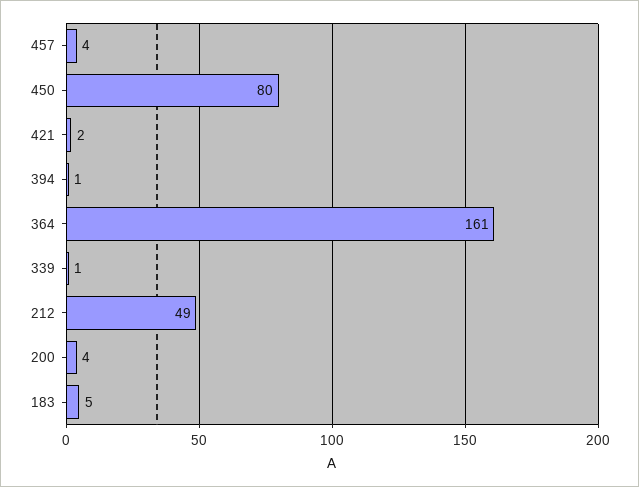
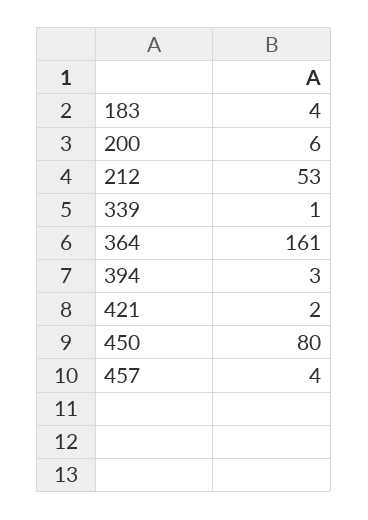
  {
    "457": 4,
    "450": 80,
    "421": 2,
-   "394": 1,
+   "394": 3,
    "364": 161,
    "339": 1,
-   "212": 49,
+   "212": 53,
-   "200": 4,
+   "200": 6,
-   "183": 5
+   "183": 4
  }

